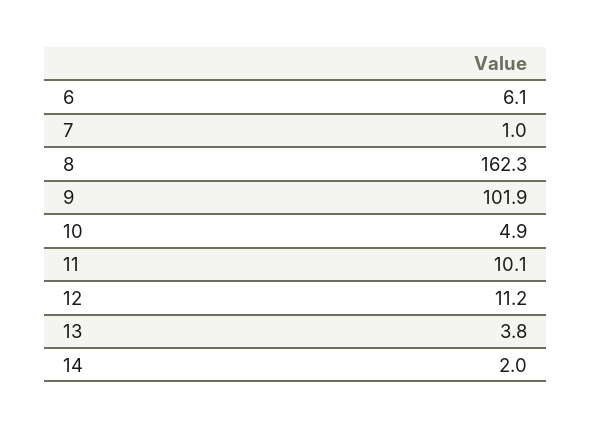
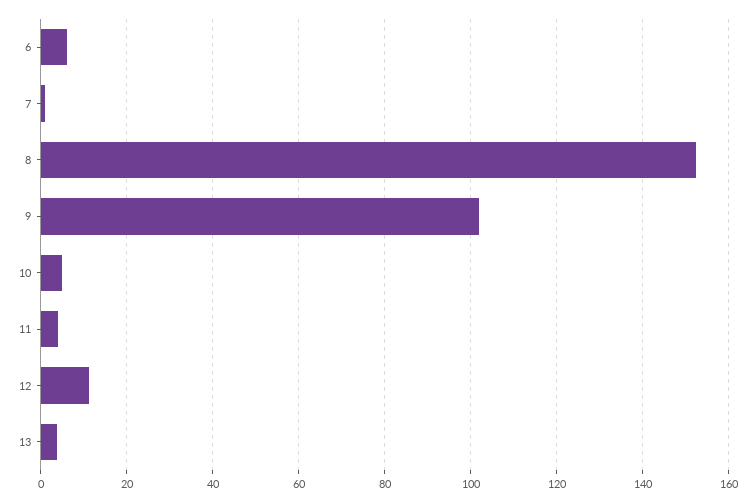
  {
    "6": 6.1,
    "7": 1,
-   "8": 162.3,
+   "8": 152,
    "9": 101.9,
    "10": 4.9,
-   "11": 10.1,
+   "11": 4,
    "12": 11.2,
-   "13": 3.8,
+   "13": 3.8
-   "14": 2
  }

